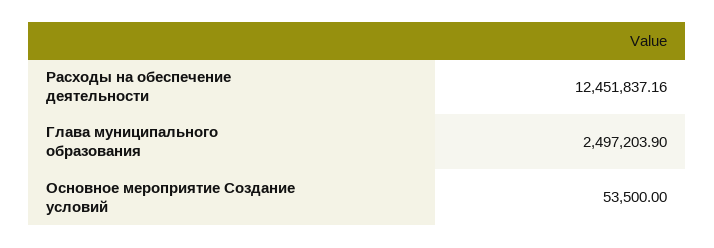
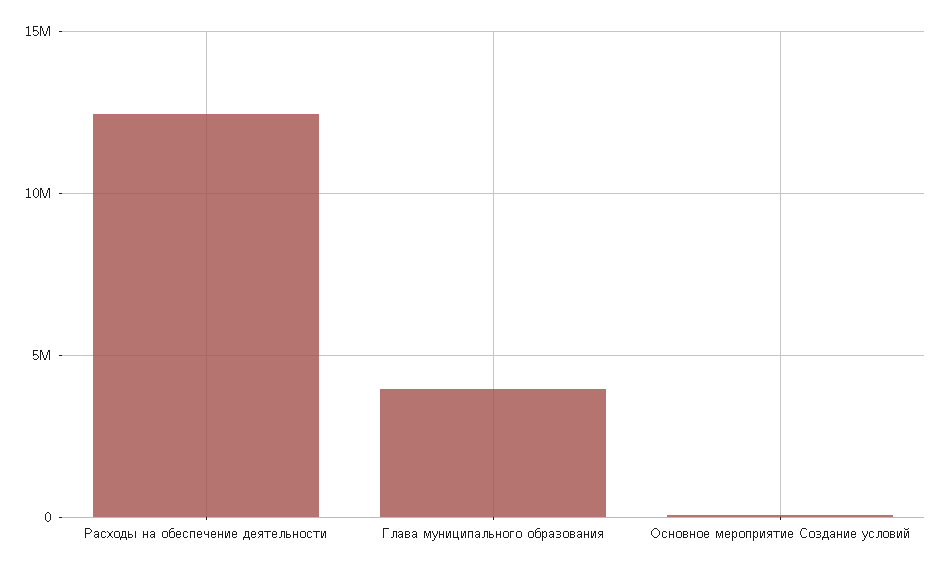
  {
    "Расходы на обеспечение деятельности": 12451837.16,
-   "Глава муниципального образования": 2497203.9,
+   "Глава муниципального образования": 4000000,
    "Основное мероприятие Создание условий": 53500
  }

